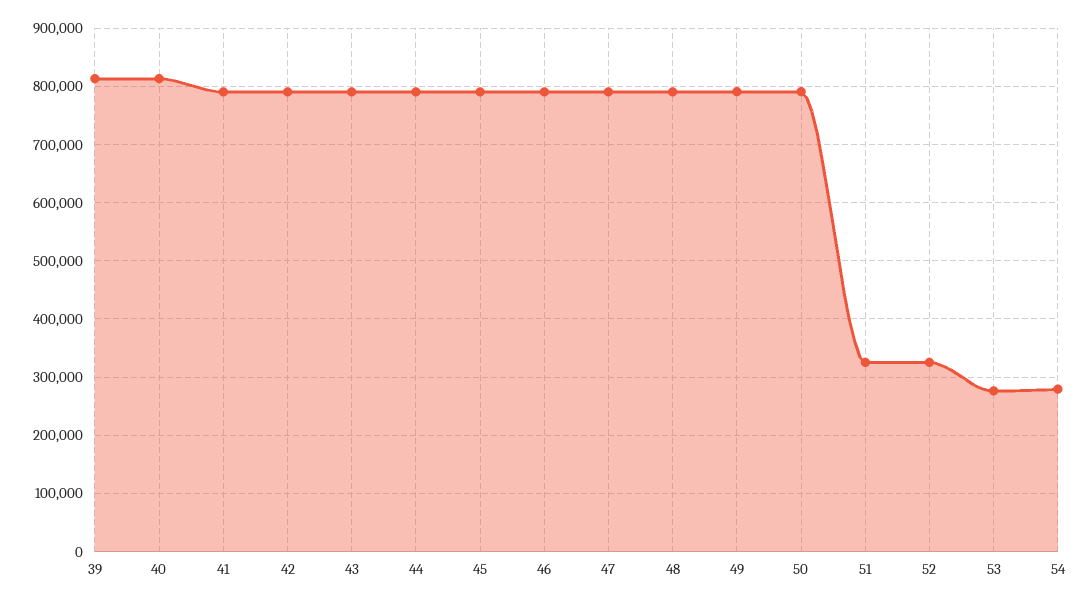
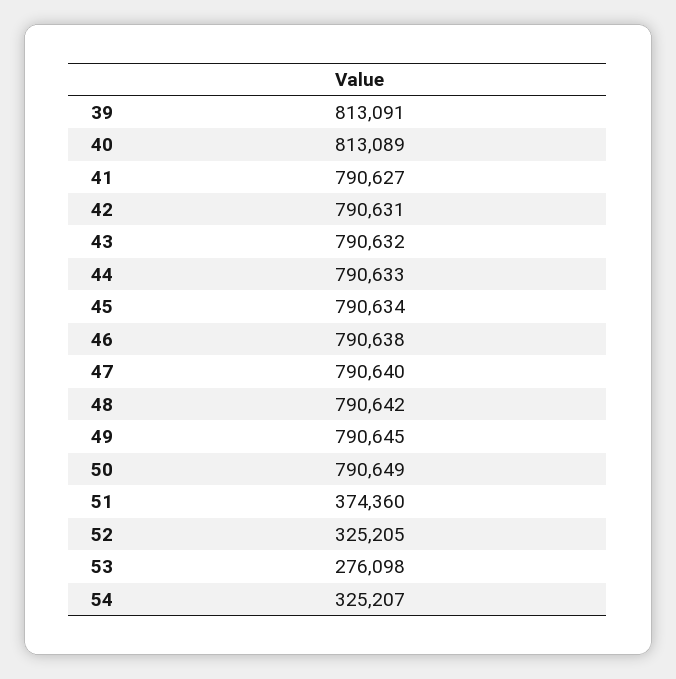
  {
    "39": 813091,
    "40": 813089,
    "41": 790627,
    "42": 790631,
    "43": 790632,
    "44": 790633,
    "45": 790634,
    "46": 790638,
    "47": 790640,
    "48": 790642,
    "49": 790645,
    "50": 790649,
-   "51": 320000,
+   "51": 374360,
    "52": 325205,
    "53": 276098,
-   "54": 280000
+   "54": 325207
  }

